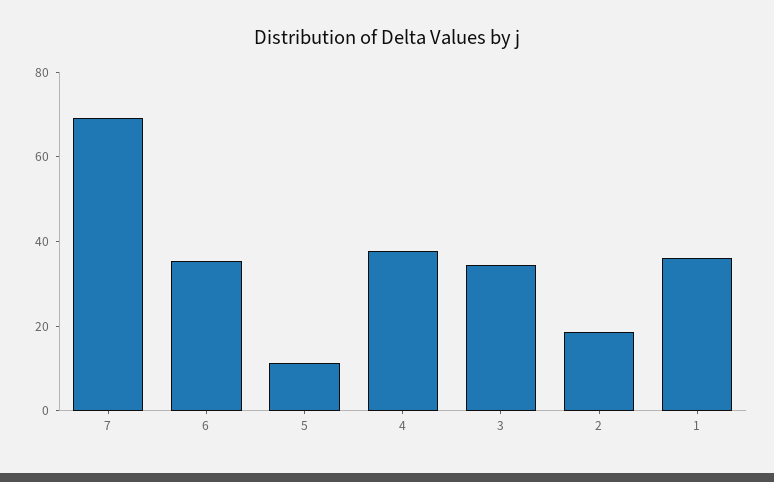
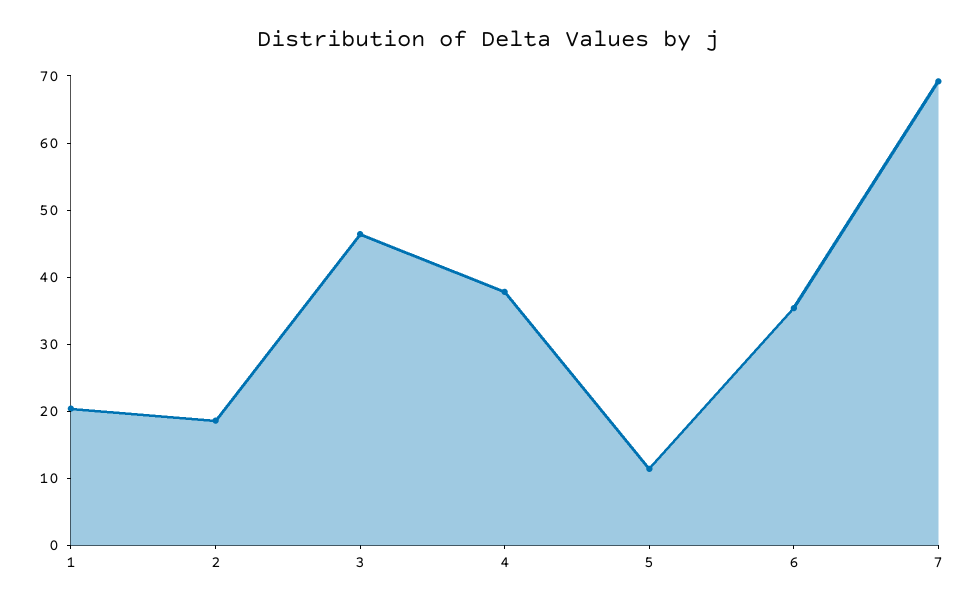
  {
    "7": 70,
    "6": 36,
    "5": 12,
    "4": 38,
-   "3": 35,
+   "3": 46,
    "2": 18,
-   "1": 35
+   "1": 20
  }

